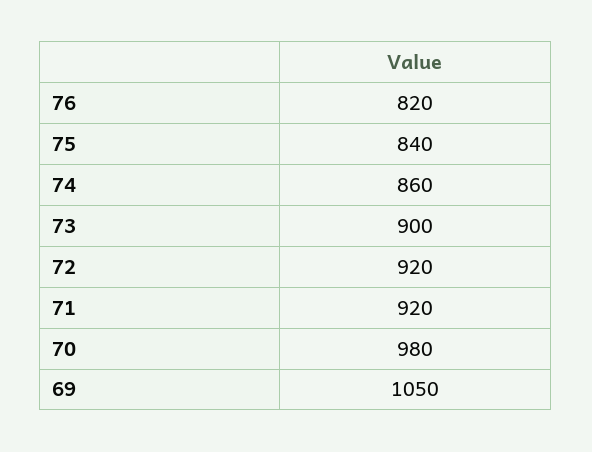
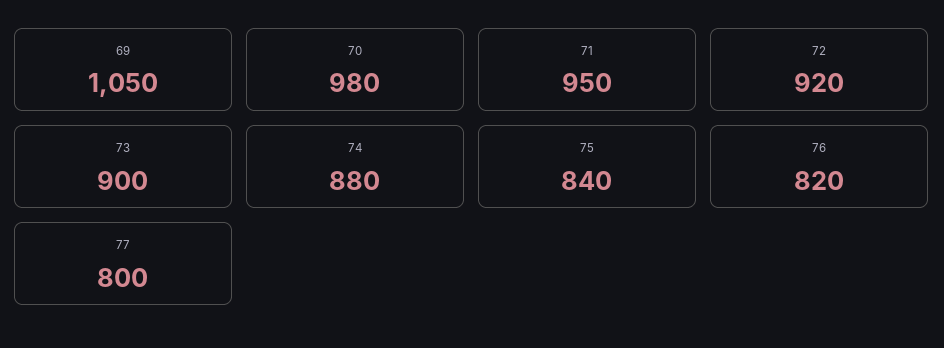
  {
    "76": 820,
    "75": 840,
-   "74": 860,
+   "74": 880,
    "73": 900,
    "72": 920,
-   "71": 920,
+   "71": 950,
    "70": 980,
-   "69": 1050
+   "69": 1050,
+   "77": 800
  }

